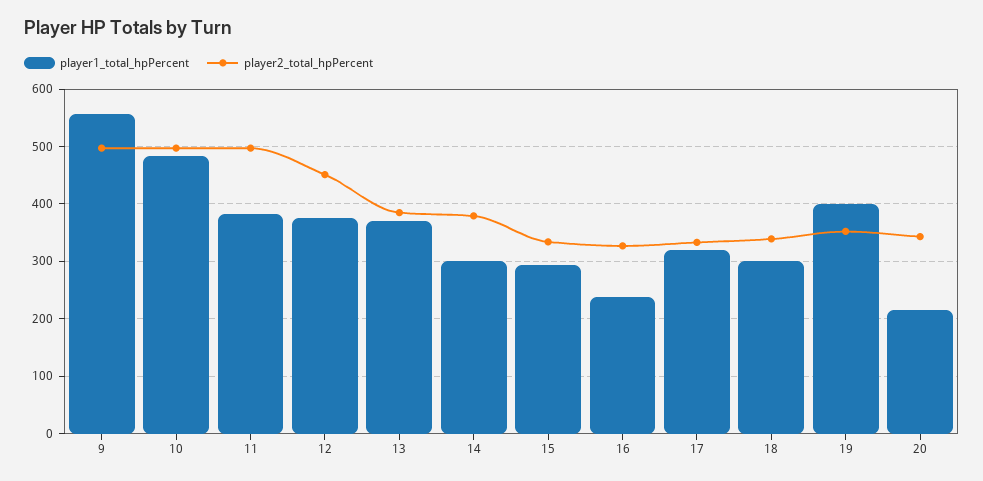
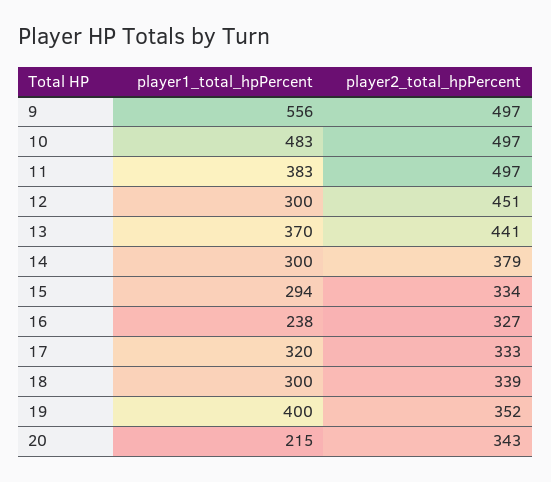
  {
    "player1_total_hpPercent": {
      "9": 556,
      "10": 483,
      "11": 383,
-     "12": 380,
+     "12": 300,
      "13": 370,
      "14": 300,
      "15": 294,
      "16": 238,
      "17": 320,
      "18": 300,
      "19": 400,
      "20": 215
    },
    "player2_total_hpPercent": {
      "9": 497,
      "10": 497,
      "11": 497,
      "12": 451,
-     "13": 380,
+     "13": 441,
      "14": 379,
      "15": 334,
      "16": 327,
      "17": 333,
      "18": 339,
      "19": 352,
      "20": 343
    }
  }

